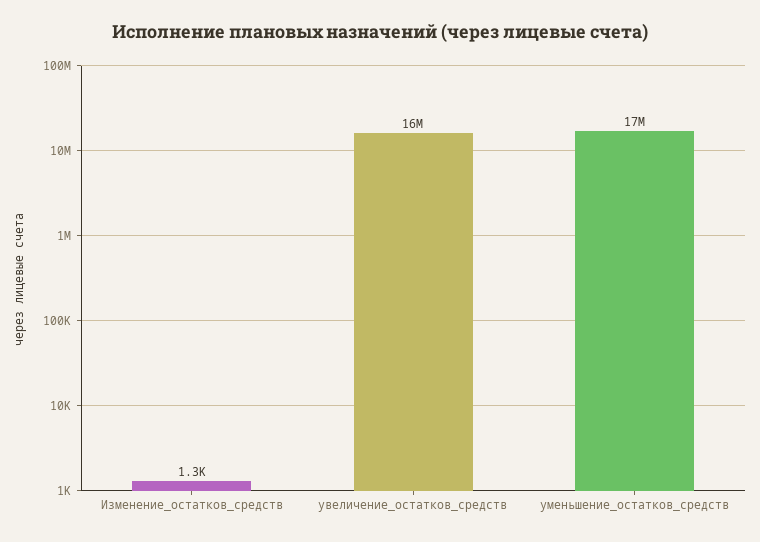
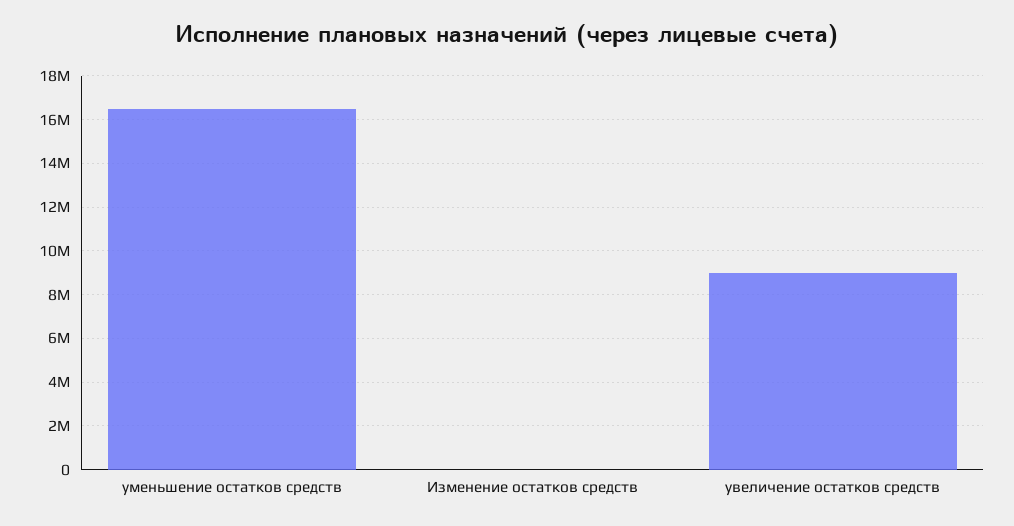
  {
    "Изменение_остатков_средств": 1300,
-   "увеличение_остатков_средств": 16000000,
+   "увеличение_остатков_средств": 9000000,
    "уменьшение_остатков_средств": 17000000
  }

